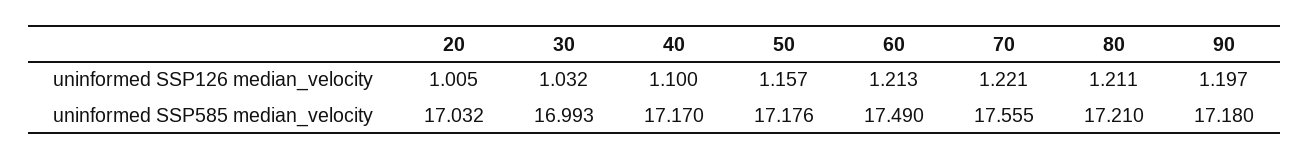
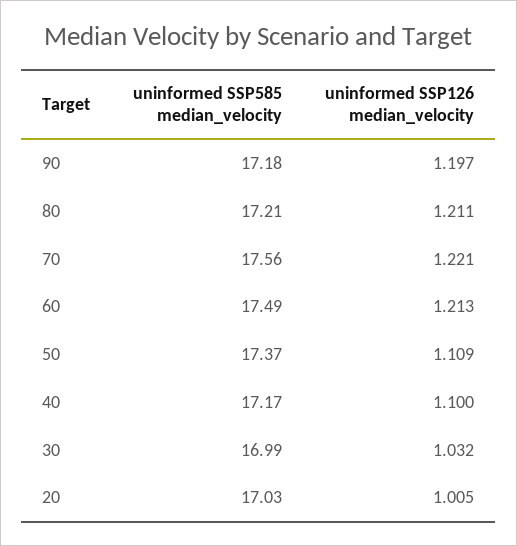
  {
    "20": {
      "uninformed SSP126 median_velocity": 1.005,
      "uninformed SSP585 median_velocity": 17.032
    },
    "30": {
      "uninformed SSP126 median_velocity": 1.032,
      "uninformed SSP585 median_velocity": 16.993
    },
    "40": {
      "uninformed SSP126 median_velocity": 1.1,
      "uninformed SSP585 median_velocity": 17.17
    },
    "50": {
-     "uninformed SSP126 median_velocity": 1.157,
+     "uninformed SSP126 median_velocity": 1.109,
-     "uninformed SSP585 median_velocity": 17.176
+     "uninformed SSP585 median_velocity": 17.37
    },
    "60": {
      "uninformed SSP126 median_velocity": 1.213,
      "uninformed SSP585 median_velocity": 17.49
    },
    "70": {
      "uninformed SSP126 median_velocity": 1.221,
      "uninformed SSP585 median_velocity": 17.555
    },
    "80": {
      "uninformed SSP126 median_velocity": 1.211,
      "uninformed SSP585 median_velocity": 17.21
    },
    "90": {
      "uninformed SSP126 median_velocity": 1.197,
      "uninformed SSP585 median_velocity": 17.18
    }
  }

